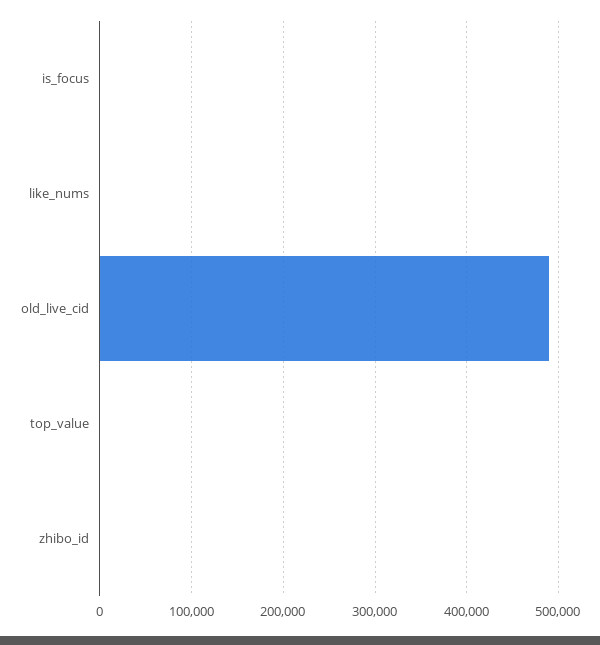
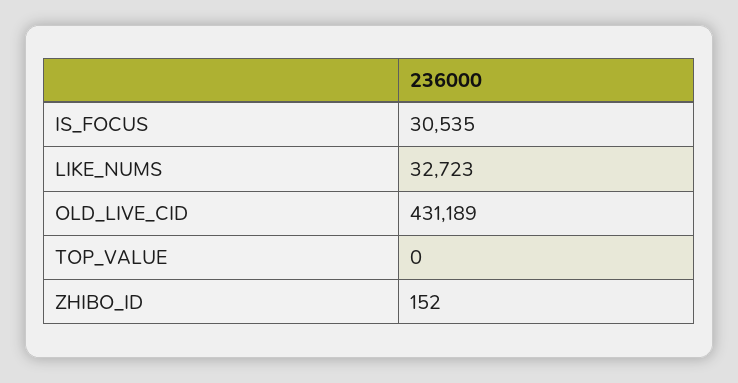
  {
-   "is_focus": 0,
+   "is_focus": 30535,
-   "like_nums": 0,
+   "like_nums": 32723,
-   "old_live_cid": 490000,
+   "old_live_cid": 431189,
    "top_value": 0,
    "zhibo_id": 152
  }

